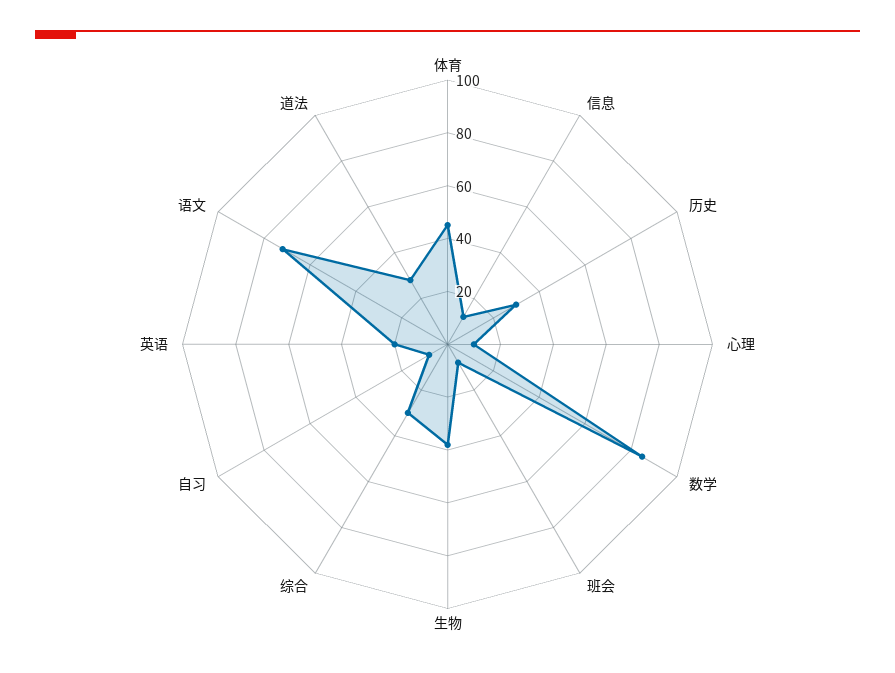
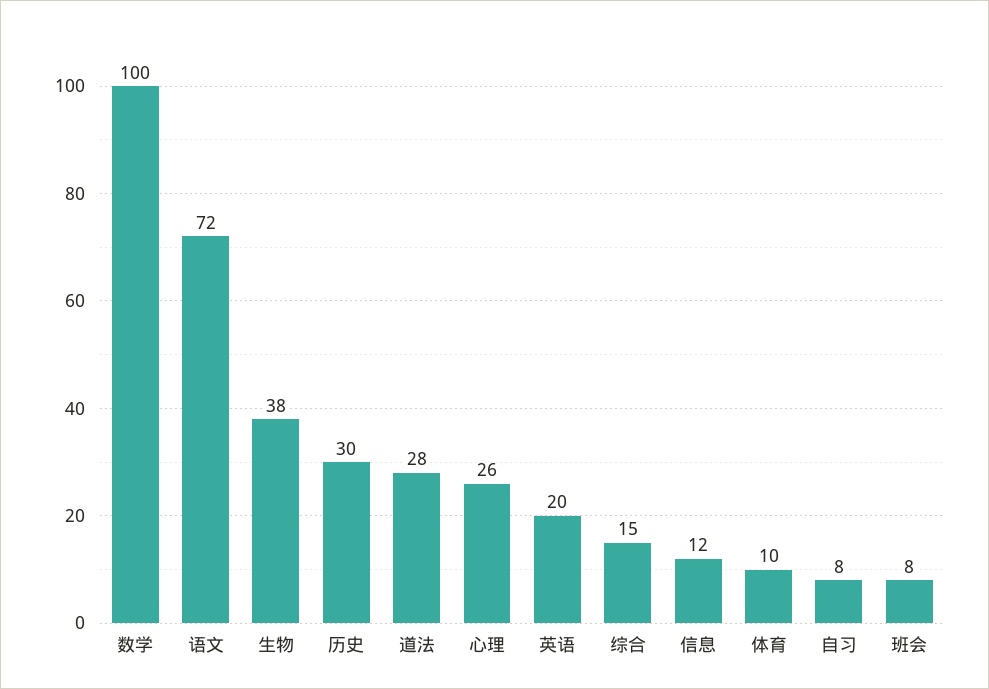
  {
-   "体育": 45,
+   "体育": 10,
    "信息": 12,
    "历史": 30,
-   "心理": 10,
+   "心理": 26,
-   "数学": 85,
+   "数学": 100,
    "班会": 8,
    "生物": 38,
-   "综合": 30,
+   "综合": 15,
    "自习": 8,
    "英语": 20,
    "语文": 72,
    "道法": 28
  }

